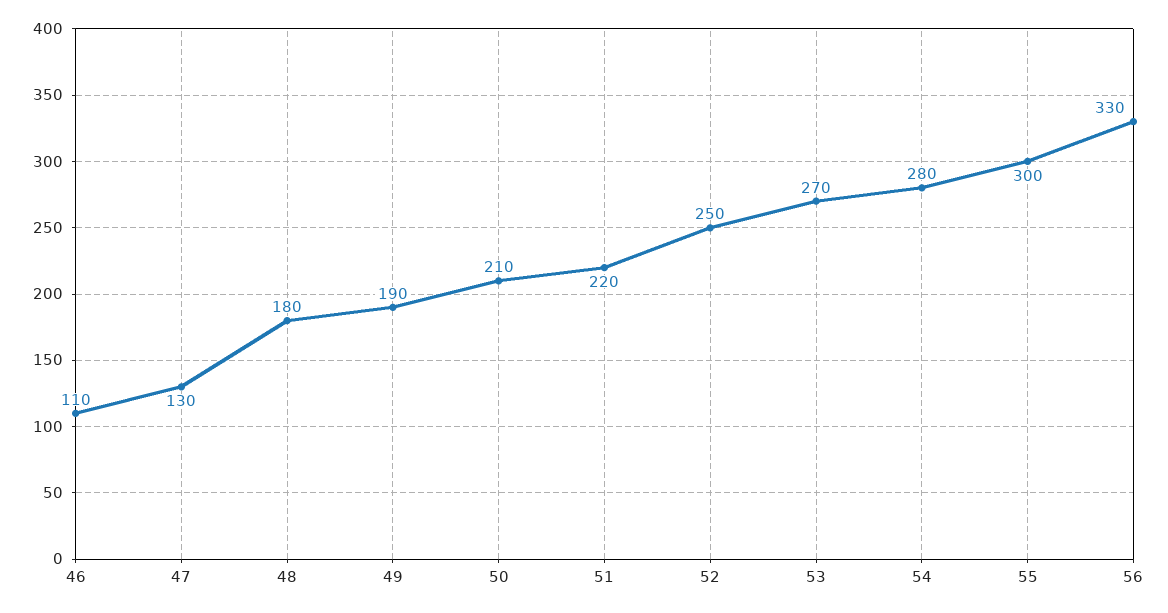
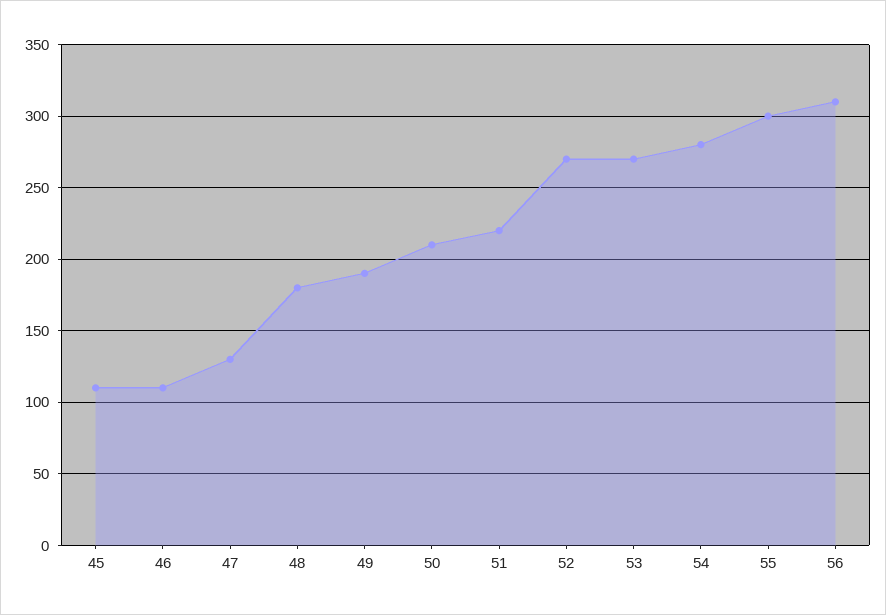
  {
    "46": 110,
    "47": 130,
    "48": 180,
    "49": 190,
    "50": 210,
    "51": 220,
-   "52": 250,
+   "52": 270,
    "53": 270,
    "54": 280,
    "55": 300,
-   "56": 330
+   "56": 310,
+   "45": 110
  }

